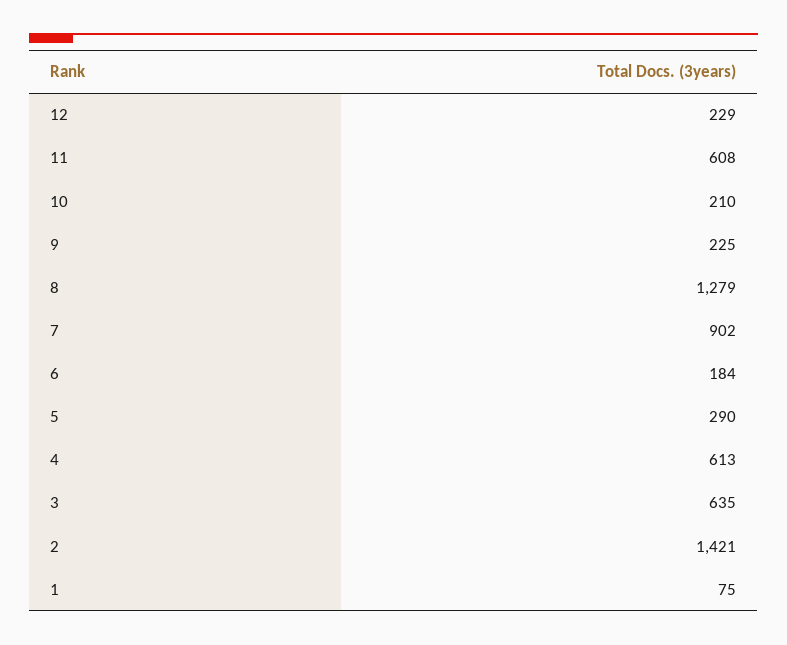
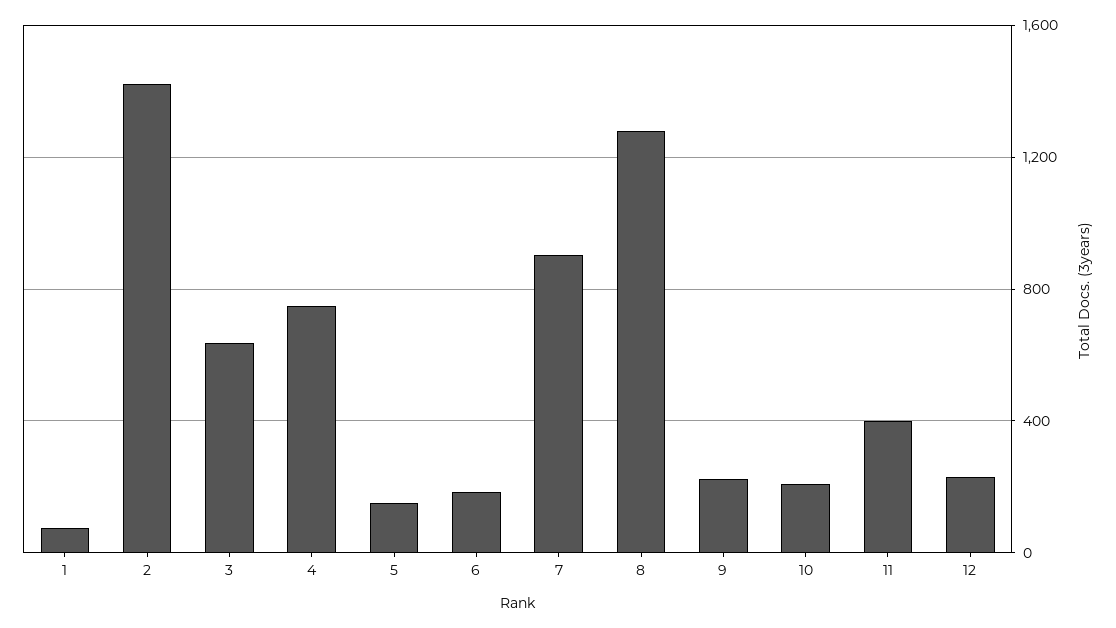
  {
    "12": 229,
-   "11": 608,
+   "11": 400,
    "10": 210,
    "9": 225,
    "8": 1279,
    "7": 902,
    "6": 184,
-   "5": 290,
+   "5": 150,
-   "4": 613,
+   "4": 750,
    "3": 635,
    "2": 1421,
    "1": 75
  }

